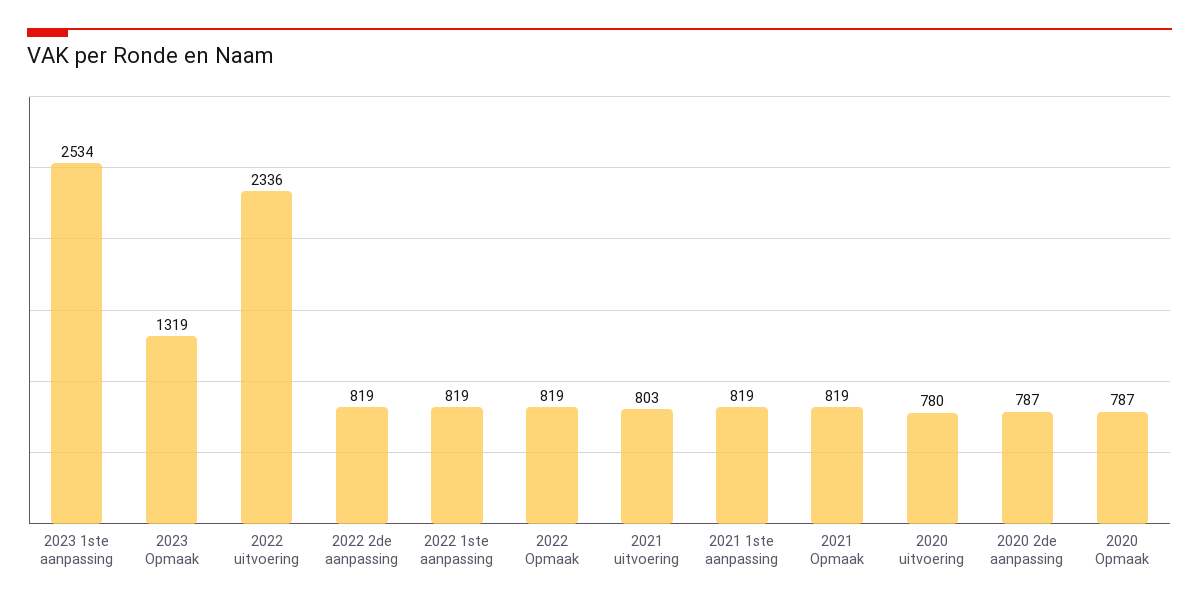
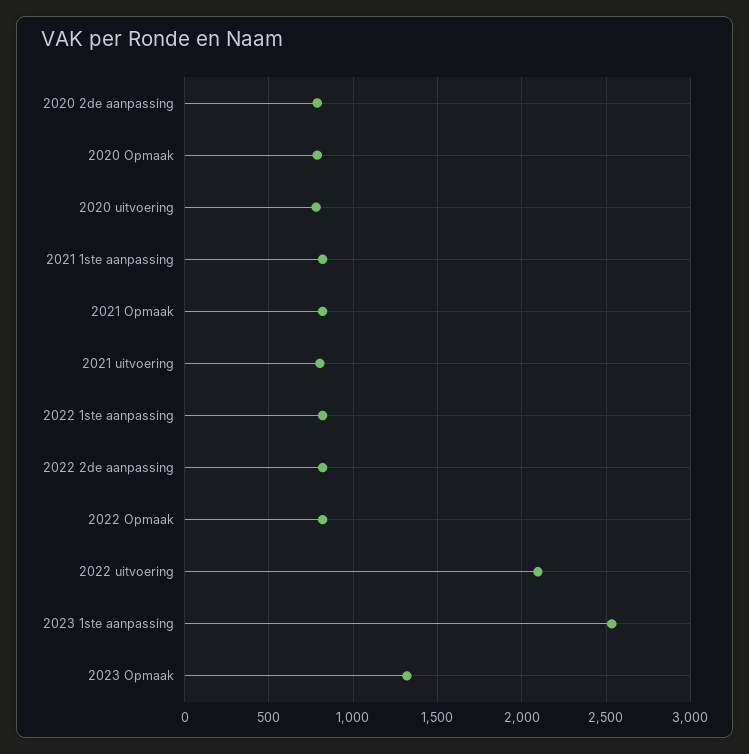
  {
    "2023 1ste aanpassing": 2534,
    "2023 Opmaak": 1319,
-   "2022 uitvoering": 2336,
+   "2022 uitvoering": 2100,
    "2022 2de aanpassing": 819,
    "2022 1ste aanpassing": 819,
    "2022 Opmaak": 819,
    "2021 uitvoering": 803,
    "2021 1ste aanpassing": 819,
    "2021 Opmaak": 819,
    "2020 uitvoering": 780,
    "2020 2de aanpassing": 787,
    "2020 Opmaak": 787
  }

